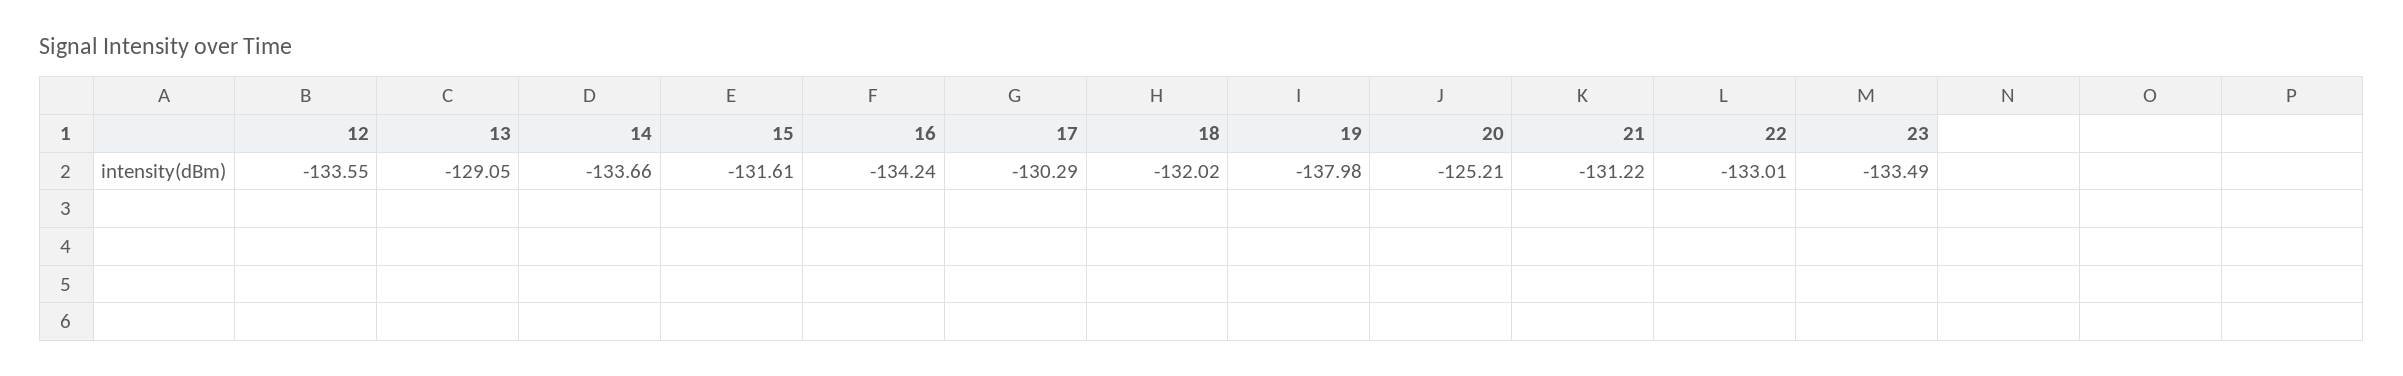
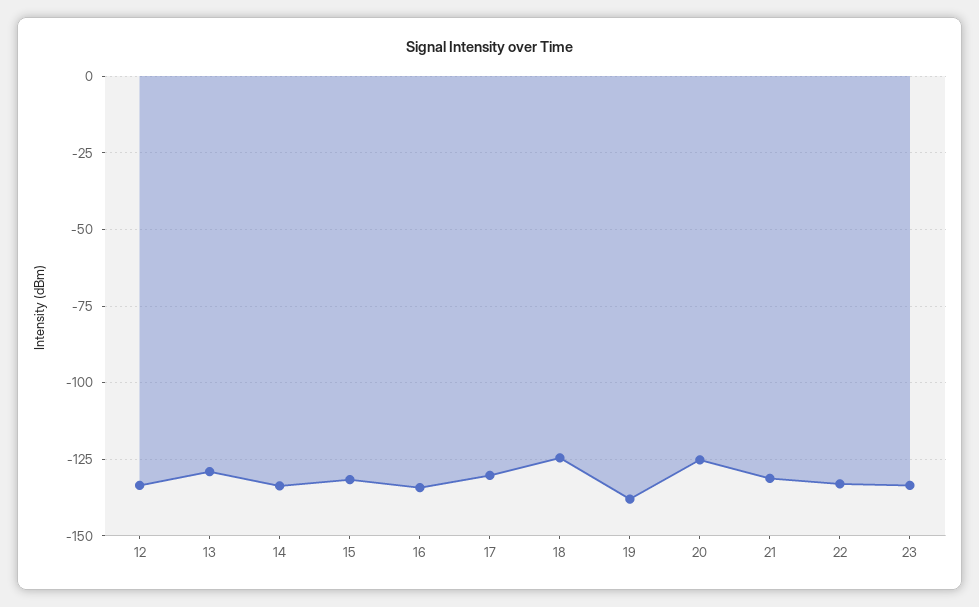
  {
    "12": -133.55,
    "13": -129.05,
    "14": -133.66,
    "15": -131.61,
    "16": -134.24,
    "17": -130.29,
-   "18": -132.02,
+   "18": -125,
    "19": -137.98,
    "20": -125.21,
    "21": -131.22,
    "22": -133.01,
    "23": -133.49
  }

